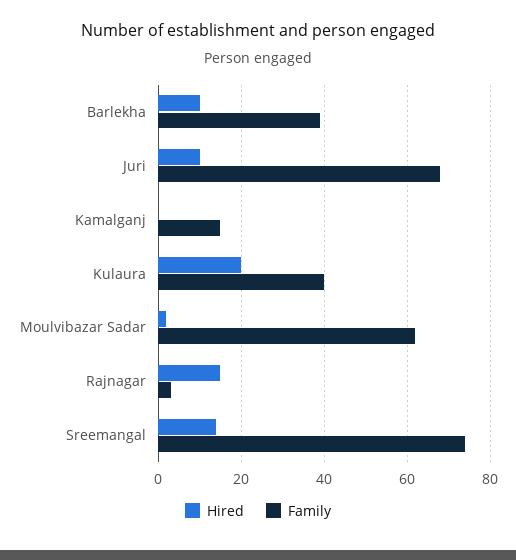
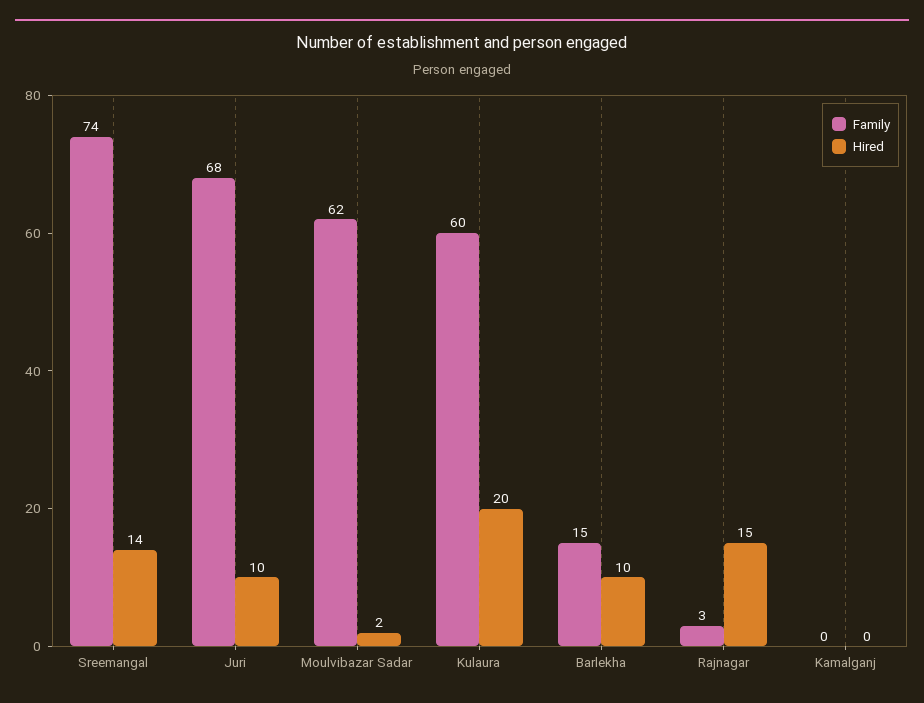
  {
    "Hired": {
      "Barlekha": 10,
      "Juri": 10,
      "Kamalganj": 0,
      "Kulaura": 20,
      "Moulvibazar Sadar": 2,
      "Rajnagar": 15,
      "Sreemangal": 14
    },
    "Family": {
-     "Barlekha": 40,
+     "Barlekha": 15,
      "Juri": 68,
-     "Kamalganj": 15,
+     "Kamalganj": 0,
-     "Kulaura": 40,
+     "Kulaura": 60,
      "Moulvibazar Sadar": 62,
      "Rajnagar": 3,
      "Sreemangal": 74
    }
  }

